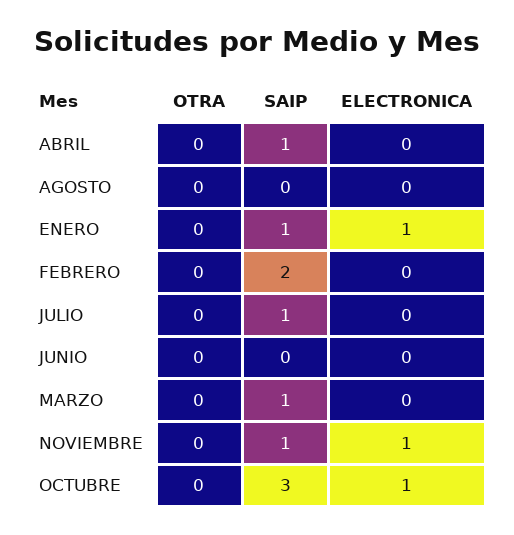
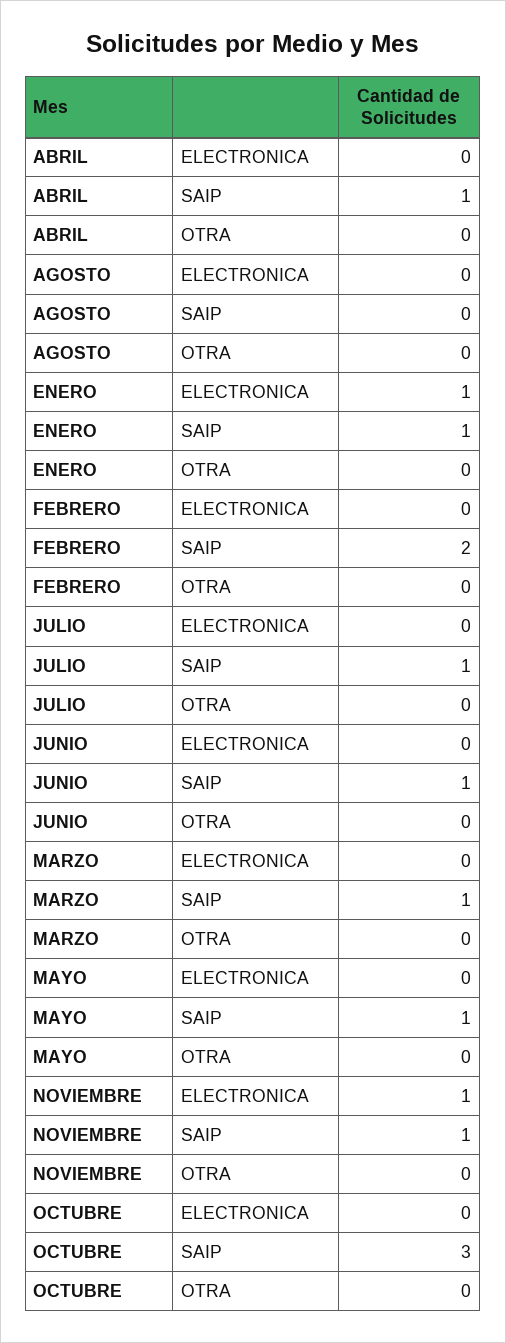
  {
    "OTRA": {
      "ABRIL": 0,
      "AGOSTO": 0,
      "ENERO": 0,
      "FEBRERO": 0,
      "JULIO": 0,
      "JUNIO": 0,
      "MARZO": 0,
      "NOVIEMBRE": 0,
-     "OCTUBRE": 0
+     "OCTUBRE": 0,
+     "MAYO": 0
    },
    "SAIP": {
      "ABRIL": 1,
      "AGOSTO": 0,
      "ENERO": 1,
      "FEBRERO": 2,
      "JULIO": 1,
-     "JUNIO": 0,
+     "JUNIO": 1,
      "MARZO": 1,
      "NOVIEMBRE": 1,
-     "OCTUBRE": 3
+     "OCTUBRE": 3,
+     "MAYO": 1
    },
    "ELECTRONICA": {
      "ABRIL": 0,
      "AGOSTO": 0,
      "ENERO": 1,
      "FEBRERO": 0,
      "JULIO": 0,
      "JUNIO": 0,
      "MARZO": 0,
      "NOVIEMBRE": 1,
-     "OCTUBRE": 1
+     "OCTUBRE": 0,
+     "MAYO": 0
    }
  }

